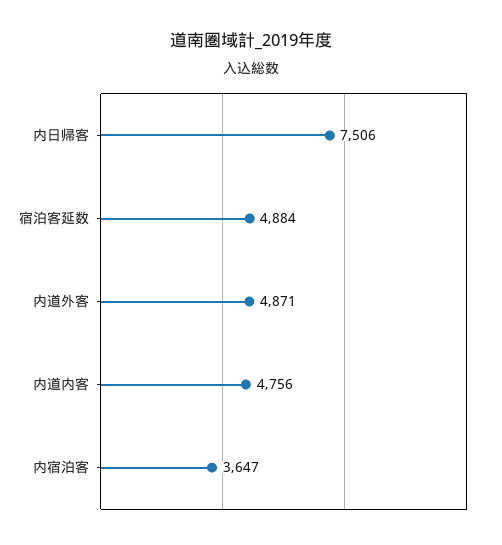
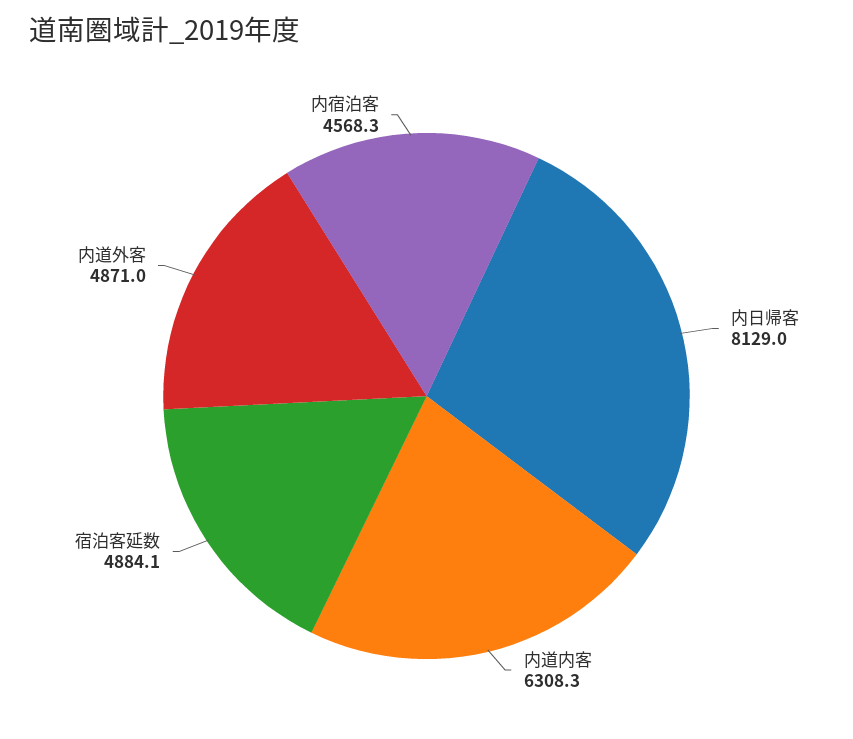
  {
-   "内日帰客": 7506,
+   "内日帰客": 8129,
    "宿泊客延数": 4884.1,
    "内道外客": 4871,
-   "内道内客": 4756,
+   "内道内客": 6308.3,
-   "内宿泊客": 3647
+   "内宿泊客": 4568.3
  }

